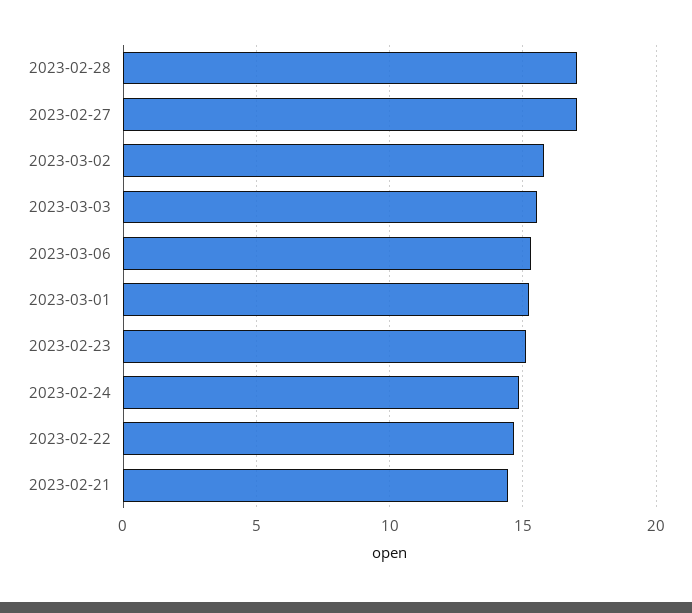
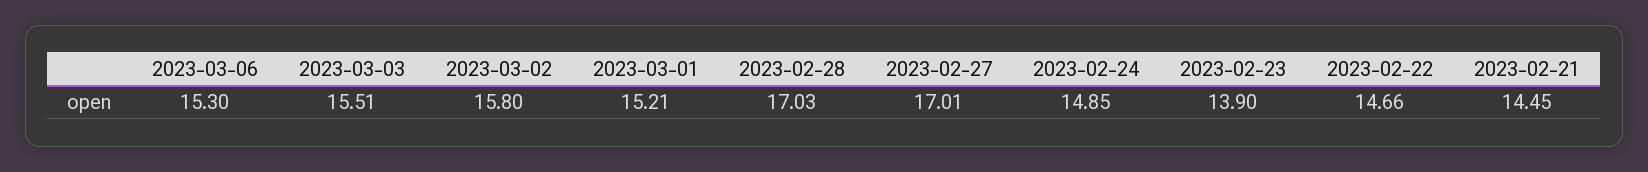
  {
    "2023-02-28": 17.03,
    "2023-02-27": 17.01,
    "2023-03-02": 15.8,
    "2023-03-03": 15.51,
    "2023-03-06": 15.3,
    "2023-03-01": 15.21,
-   "2023-02-23": 15,
+   "2023-02-23": 13.9,
    "2023-02-24": 14.85,
    "2023-02-22": 14.66,
    "2023-02-21": 14.45
  }

